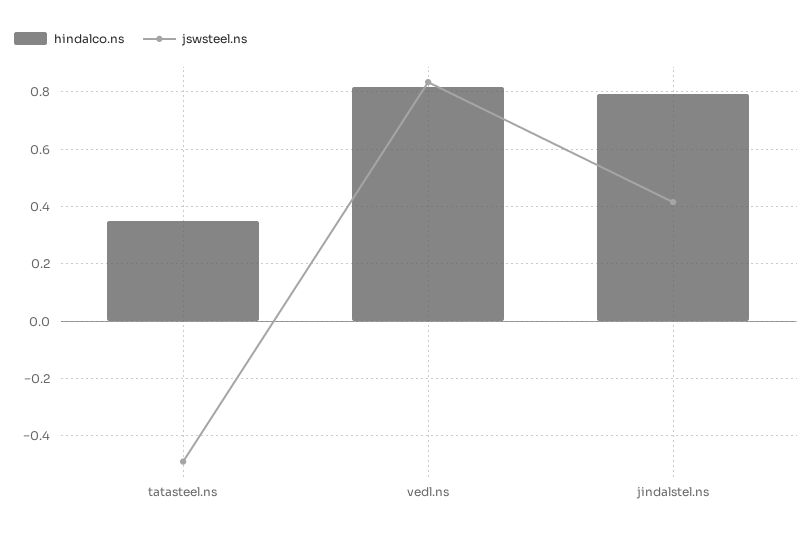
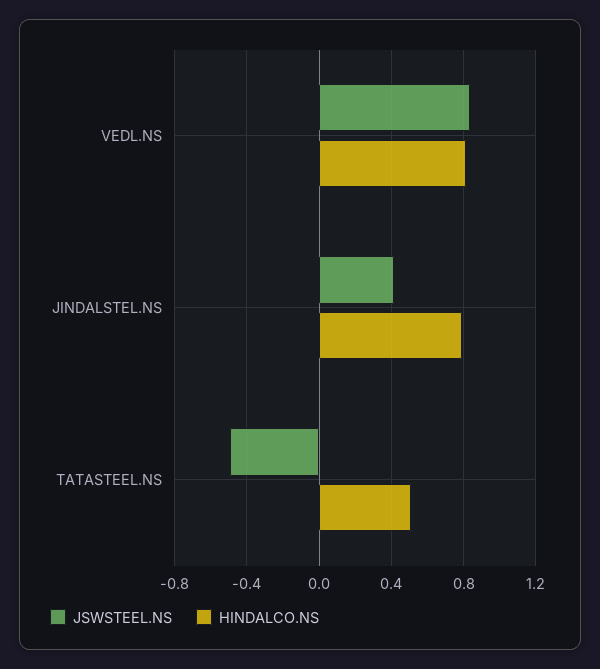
  {
    "hindalco.ns": {
-     "tatasteel.ns": 0.35,
+     "tatasteel.ns": 0.5,
      "vedl.ns": 0.825,
      "jindalstel.ns": 0.8
    },
    "jswsteel.ns": {
      "tatasteel.ns": -0.5,
      "vedl.ns": 0.825,
      "jindalstel.ns": 0.425
    }
  }

